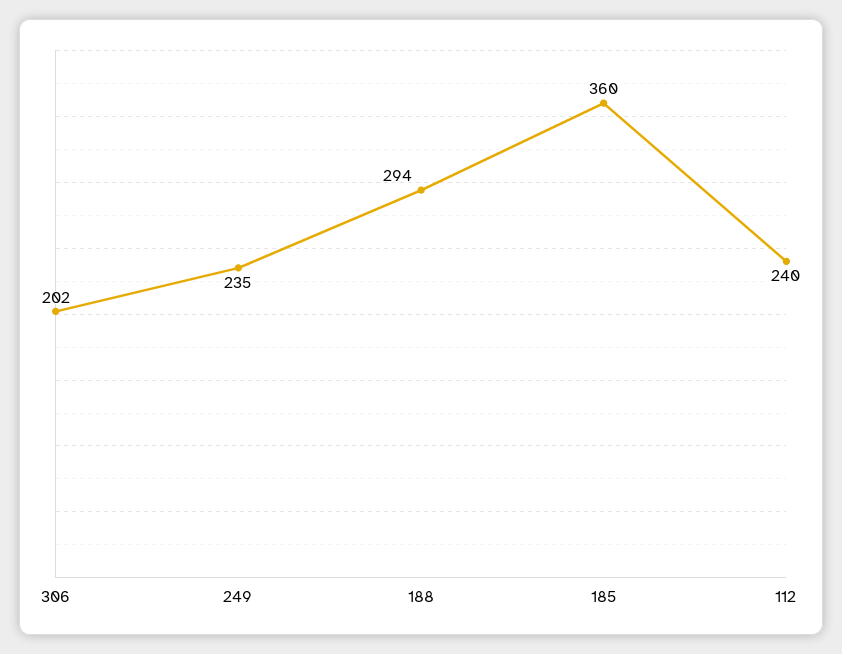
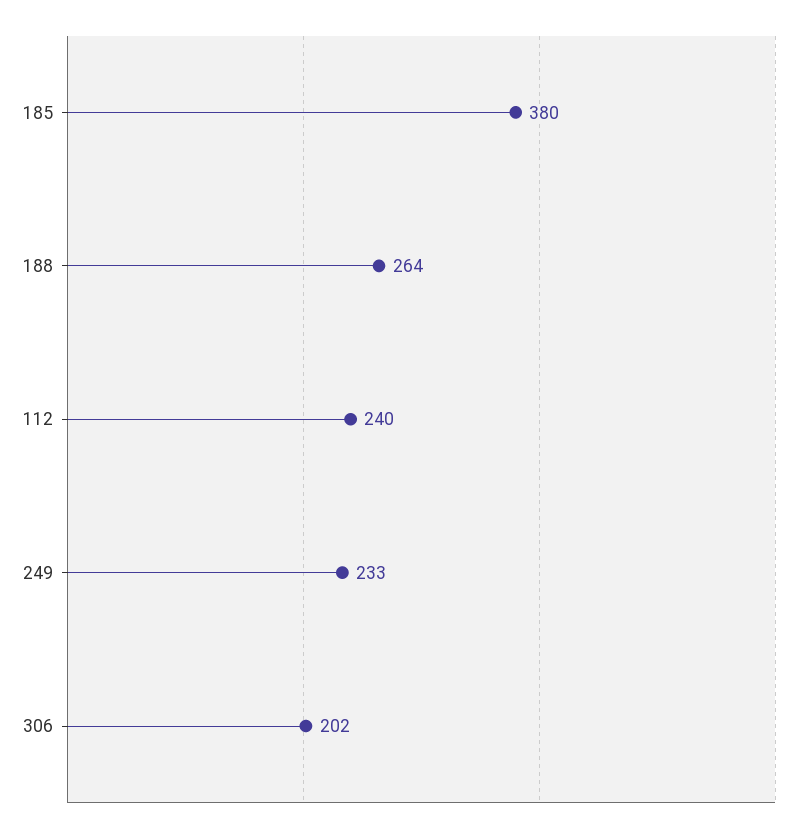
  {
    "306": 202,
-   "249": 235,
+   "249": 233,
-   "188": 294,
+   "188": 264,
-   "185": 360,
+   "185": 380,
    "112": 240
  }

